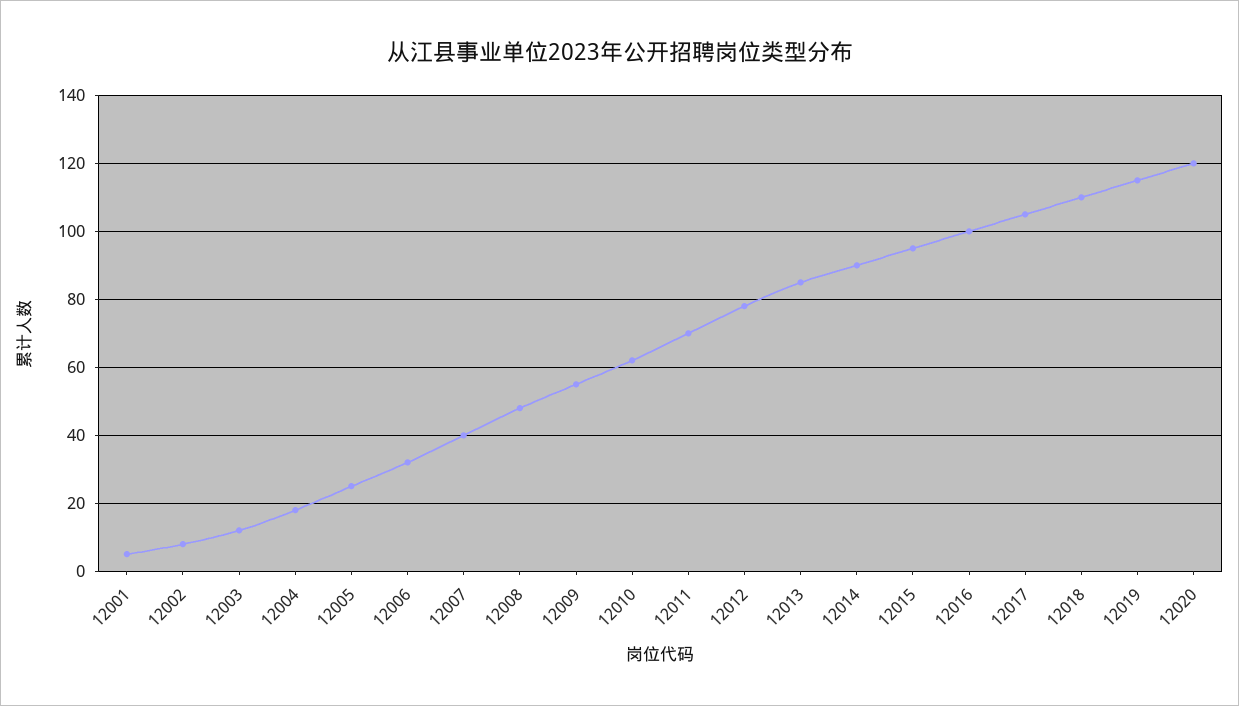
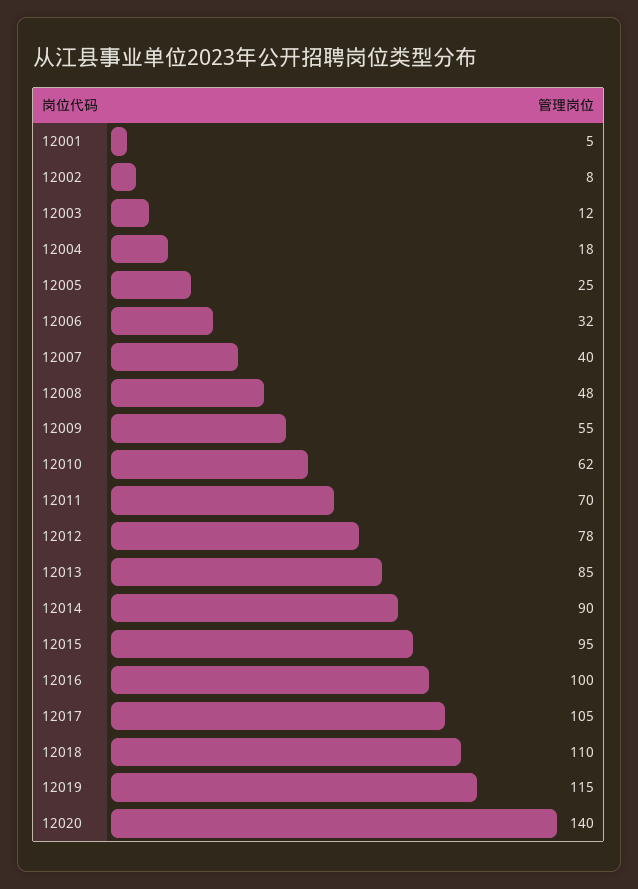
  {
    "12001": 5,
    "12002": 8,
    "12003": 12,
    "12004": 18,
    "12005": 25,
    "12006": 32,
    "12007": 40,
    "12008": 48,
    "12009": 55,
    "12010": 62,
    "12011": 70,
    "12012": 78,
    "12013": 85,
    "12014": 90,
    "12015": 95,
    "12016": 100,
    "12017": 105,
    "12018": 110,
    "12019": 115,
-   "12020": 120
+   "12020": 140
  }

